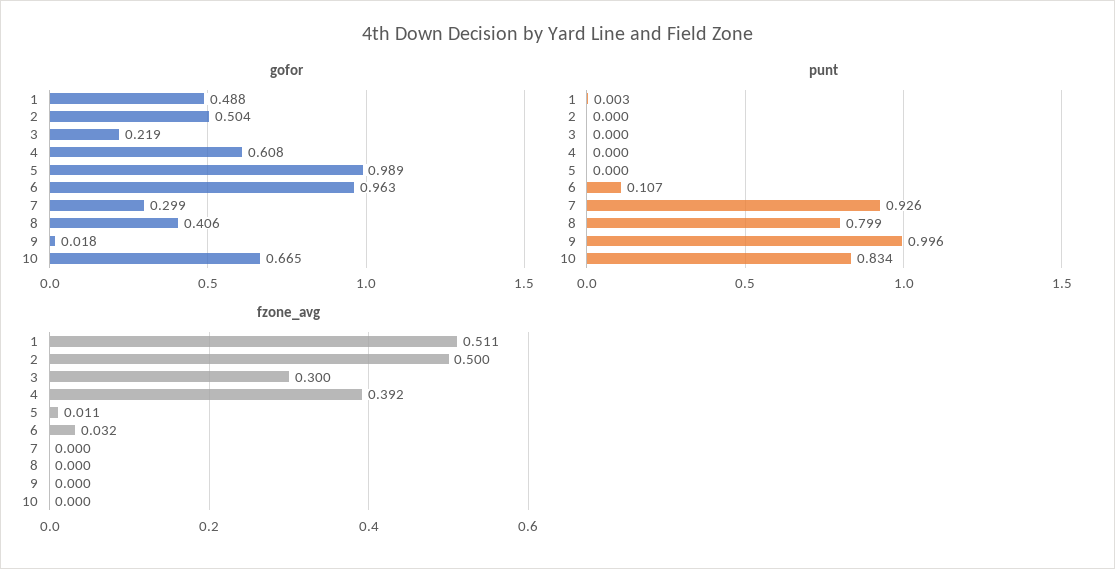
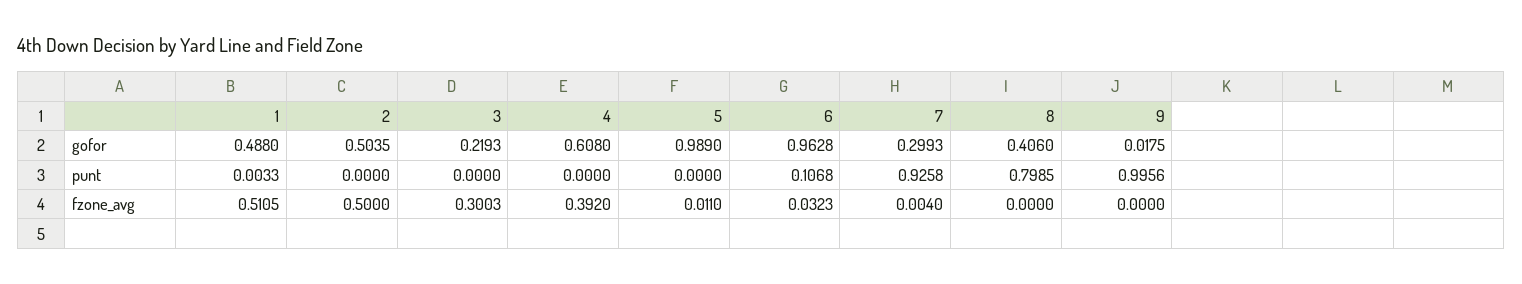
  {
    "gofor": {
      "1": 0.488,
      "2": 0.5035,
      "3": 0.2193,
      "4": 0.608,
      "5": 0.989,
      "6": 0.9628,
      "7": 0.2993,
      "8": 0.406,
-     "9": 0.0175,
+     "9": 0.0175
-     "10": 0.665
    },
    "punt": {
      "1": 0.0033,
      "2": 0,
      "3": 0,
      "4": 0,
      "5": 0,
      "6": 0.1068,
      "7": 0.9258,
      "8": 0.7985,
-     "9": 0.9956,
+     "9": 0.9956
-     "10": 0.834
    },
    "fzone_avg": {
      "1": 0.5105,
      "2": 0.5,
      "3": 0.3003,
      "4": 0.392,
      "5": 0.011,
      "6": 0.0323,
-     "7": 0,
+     "7": 0.004,
      "8": 0,
-     "9": 0,
+     "9": 0
-     "10": 0
    }
  }

